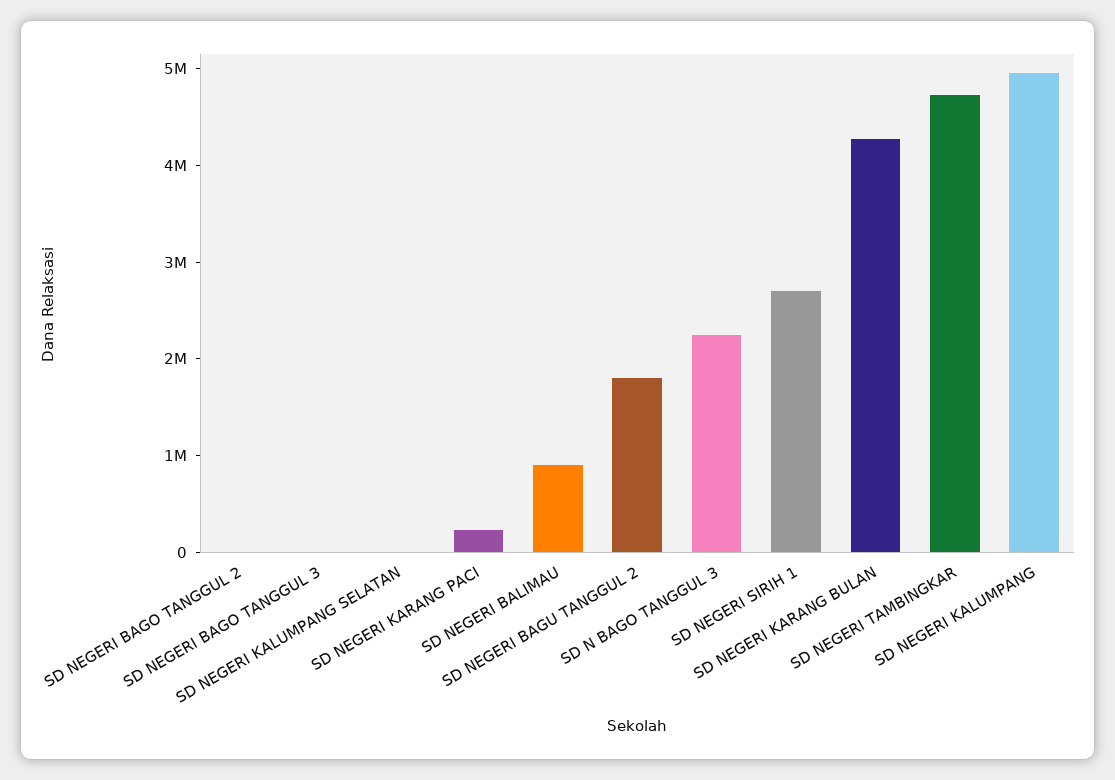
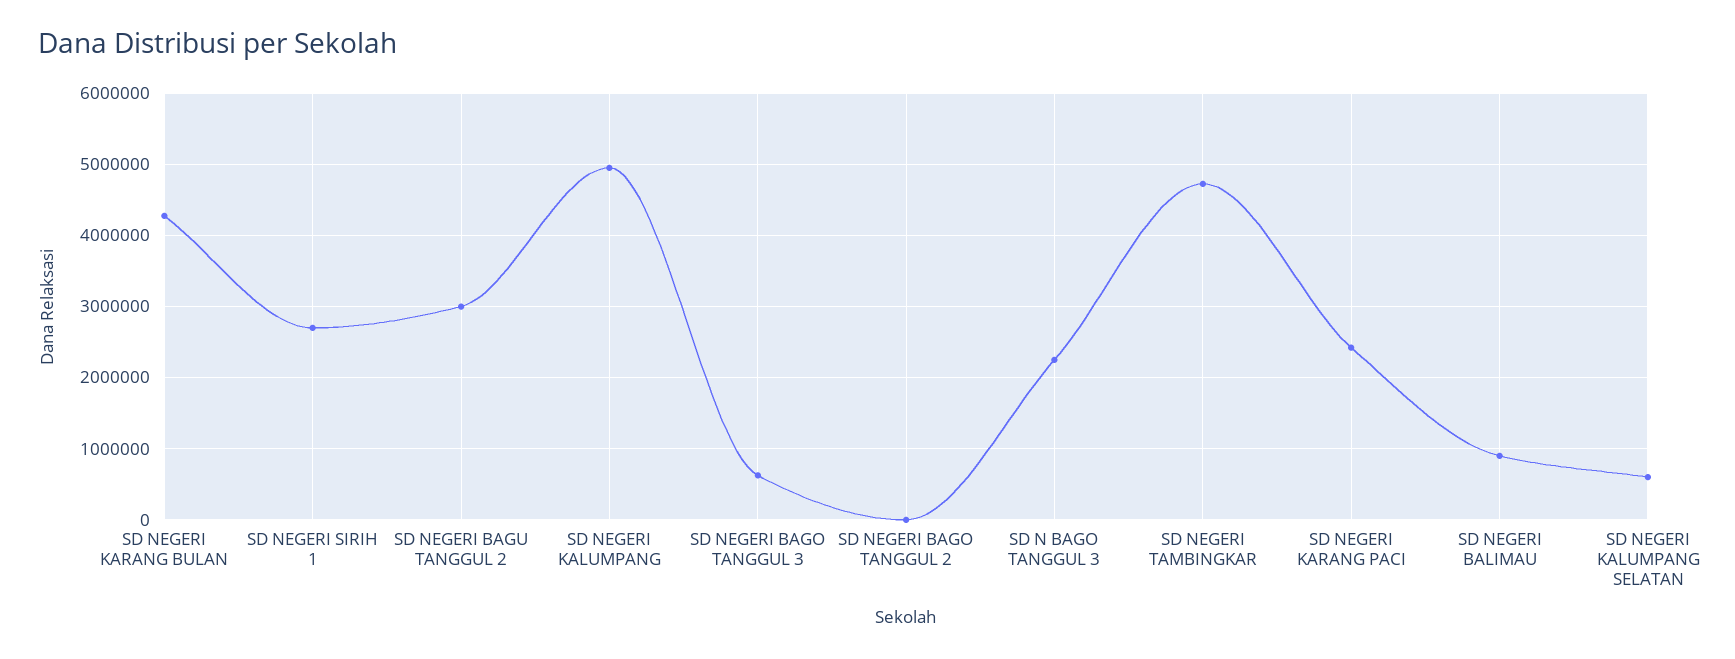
  {
    "SD NEGERI BAGO TANGGUL 2": 0,
-   "SD NEGERI BAGO TANGGUL 3": 0,
+   "SD NEGERI BAGO TANGGUL 3": 600000,
-   "SD NEGERI KALUMPANG SELATAN": 0,
+   "SD NEGERI KALUMPANG SELATAN": 600000,
-   "SD NEGERI KARANG PACI": 200000,
+   "SD NEGERI KARANG PACI": 2400000,
    "SD NEGERI BALIMAU": 900000,
-   "SD NEGERI BAGU TANGGUL 2": 1800000,
+   "SD NEGERI BAGU TANGGUL 2": 3000000,
    "SD N BAGO TANGGUL 3": 2300000,
    "SD NEGERI SIRIH 1": 2700000,
    "SD NEGERI KARANG BULAN": 4300000,
    "SD NEGERI TAMBINGKAR": 4700000,
    "SD NEGERI KALUMPANG": 5000000
  }

